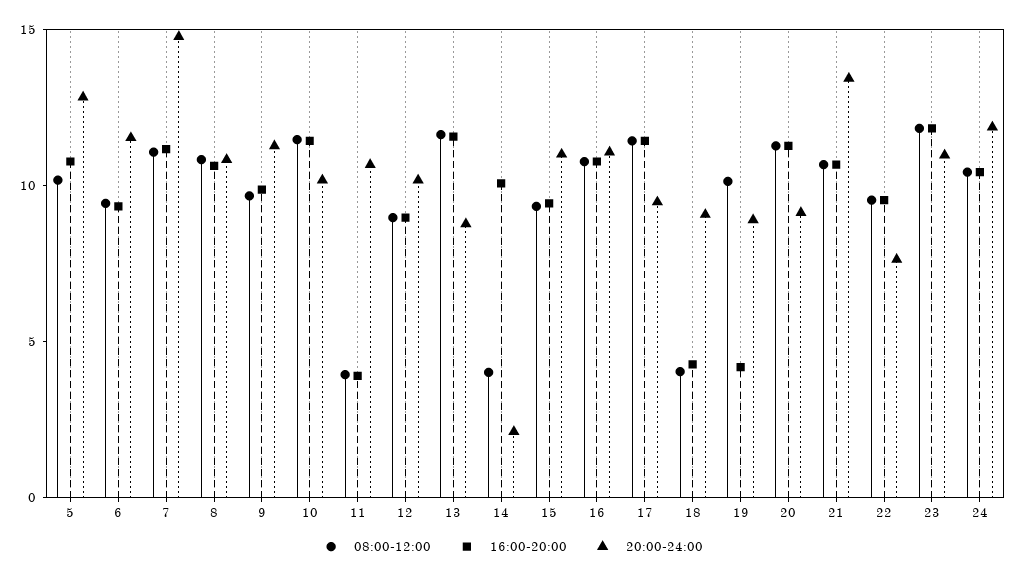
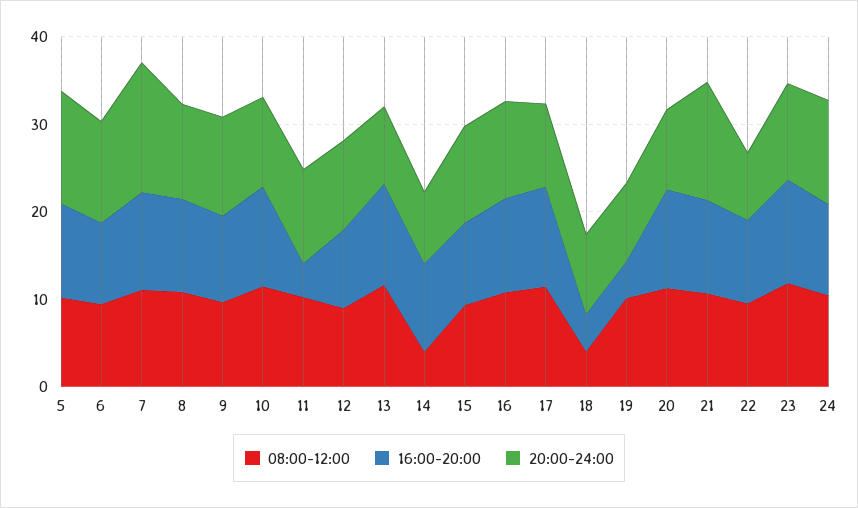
  {
    "08:00-12:00": {
      "5": 10,
      "6": 9,
      "7": 11,
      "8": 11,
      "9": 10,
      "10": 11,
-     "11": 4,
+     "11": 10,
      "12": 9,
      "13": 12,
      "14": 4,
      "15": 9,
      "16": 11,
      "17": 11,
      "18": 4,
      "19": 10,
      "20": 11,
      "21": 11,
      "22": 10,
      "23": 12,
      "24": 10
    },
    "16:00-20:00": {
      "5": 11,
      "6": 9,
      "7": 11,
      "8": 11,
      "9": 10,
      "10": 11,
      "11": 4,
      "12": 9,
      "13": 12,
      "14": 10,
      "15": 9,
      "16": 11,
      "17": 11,
      "18": 4,
      "19": 4,
      "20": 11,
      "21": 11,
      "22": 10,
      "23": 12,
      "24": 10
    },
    "20:00-24:00": {
      "5": 13,
      "6": 12,
      "7": 15,
      "8": 11,
      "9": 11,
      "10": 10,
      "11": 11,
      "12": 10,
      "13": 9,
-     "14": 2,
+     "14": 8,
      "15": 11,
      "16": 11,
      "17": 9,
      "18": 9,
      "19": 9,
      "20": 9,
      "21": 13,
      "22": 8,
      "23": 11,
      "24": 12
    }
  }

